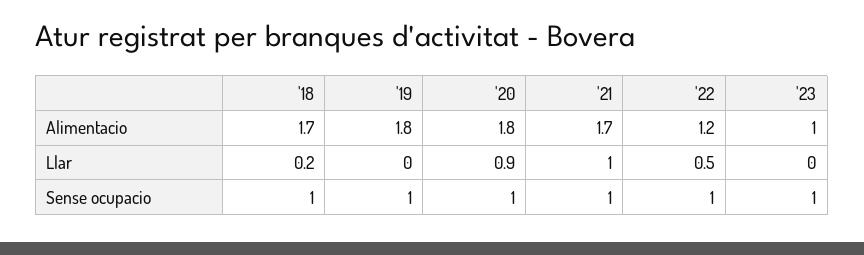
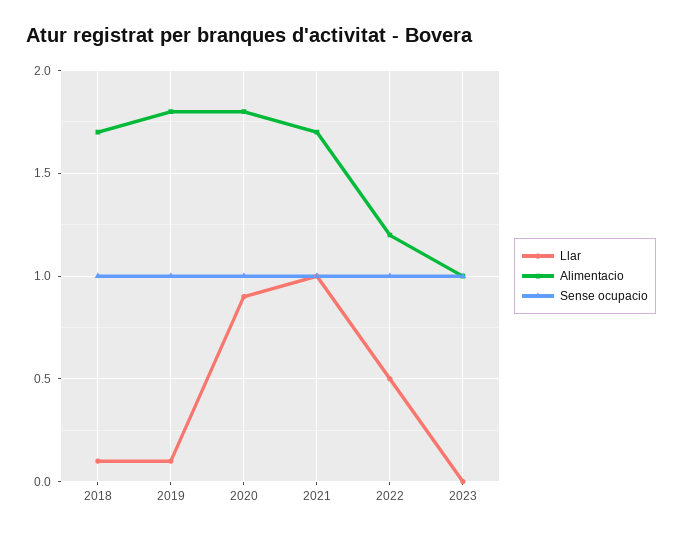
  {
    "Alimentacio": {
      "'18": 1.7,
      "'19": 1.8,
      "'20": 1.8,
      "'21": 1.7,
      "'22": 1.2,
      "'23": 1
    },
    "Llar": {
-     "'18": 0.2,
+     "'18": 0.1,
-     "'19": 0,
+     "'19": 0.1,
      "'20": 0.9,
      "'21": 1,
      "'22": 0.5,
      "'23": 0
    },
    "Sense ocupacio": {
      "'18": 1,
      "'19": 1,
      "'20": 1,
      "'21": 1,
      "'22": 1,
      "'23": 1
    }
  }

